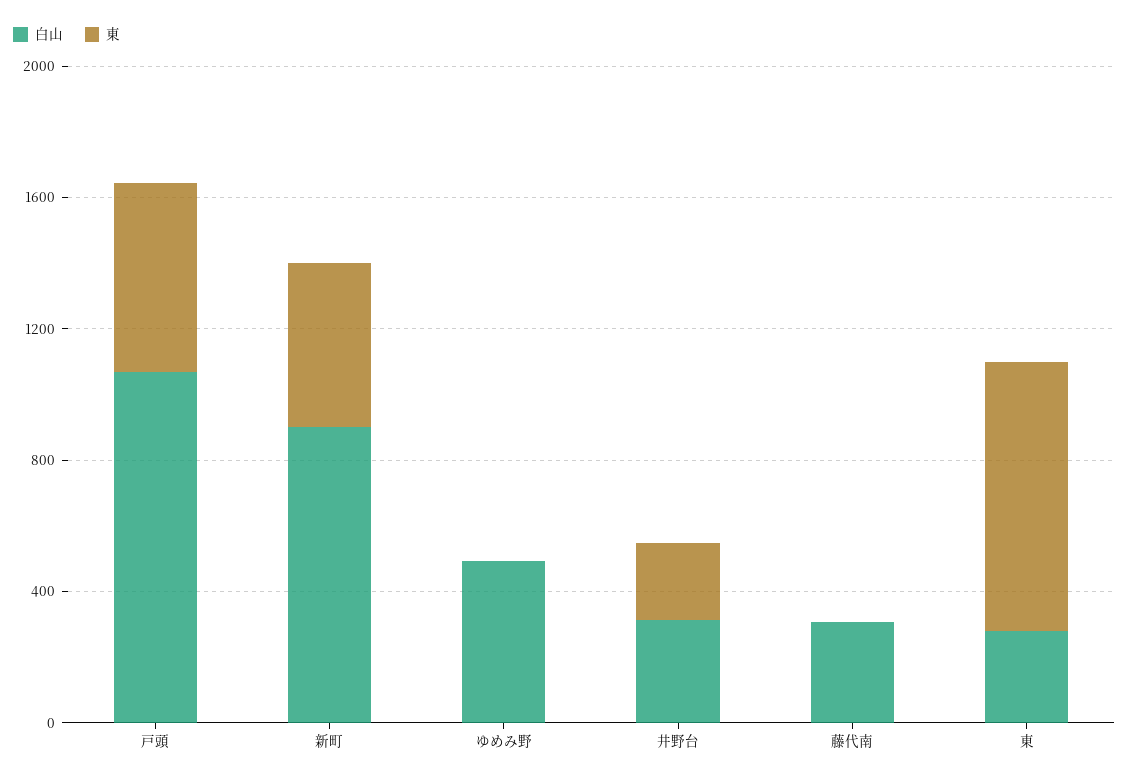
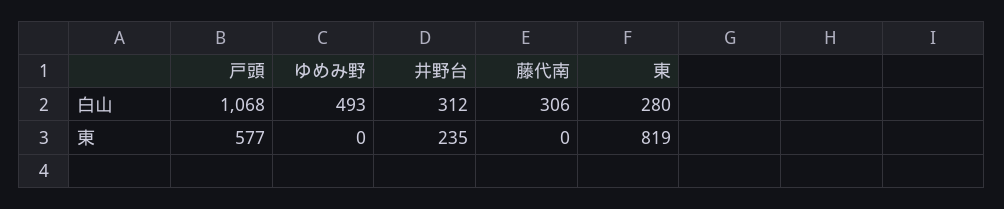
  {
    "白山": {
      "戸頭": 1068,
-     "新町": 900,
      "ゆめみ野": 493,
      "井野台": 312,
      "藤代南": 306,
      "東": 280
    },
    "東": {
      "戸頭": 577,
-     "新町": 500,
      "ゆめみ野": 0,
      "井野台": 235,
      "藤代南": 0,
      "東": 819
    }
  }

